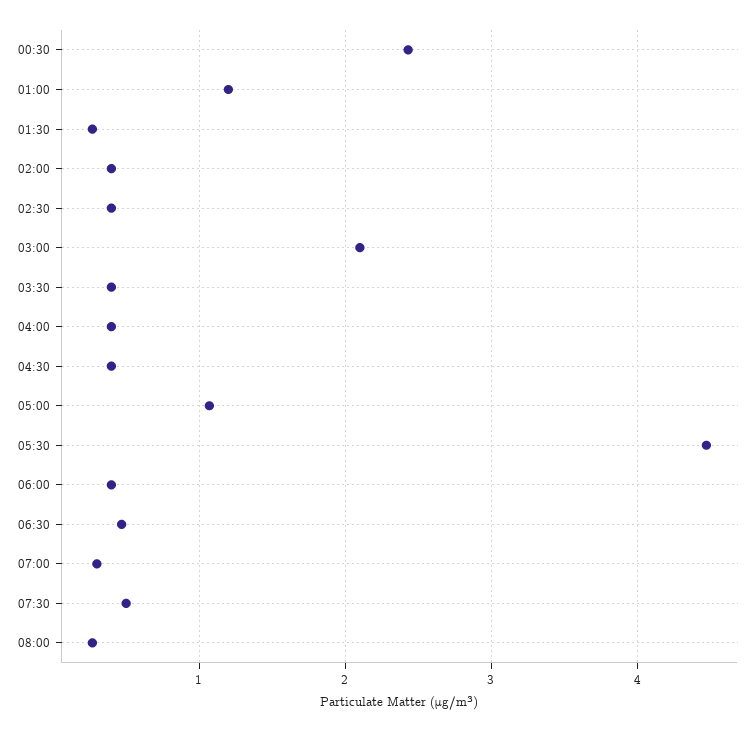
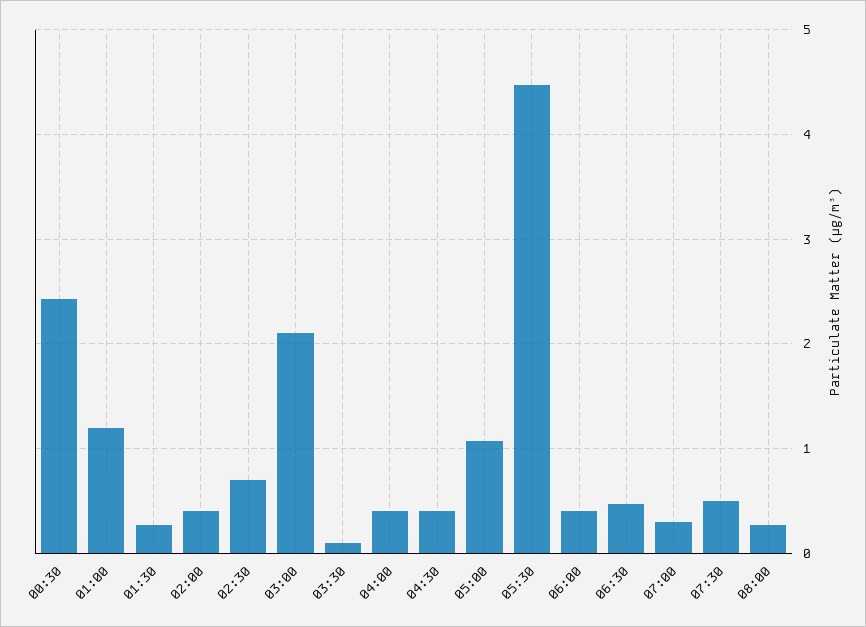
  {
    "00:30": 2.4,
    "01:00": 1.2,
    "01:30": 0.3,
    "02:00": 0.4,
-   "02:30": 0.4,
+   "02:30": 0.7,
    "03:00": 2.1,
-   "03:30": 0.4,
+   "03:30": 0.1,
    "04:00": 0.4,
    "04:30": 0.4,
    "05:00": 1.1,
    "05:30": 4.5,
    "06:00": 0.4,
    "06:30": 0.5,
    "07:00": 0.3,
    "07:30": 0.5,
    "08:00": 0.3
  }

